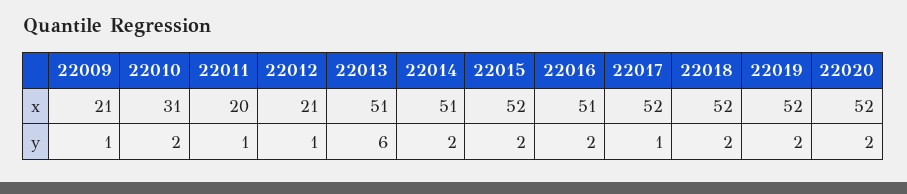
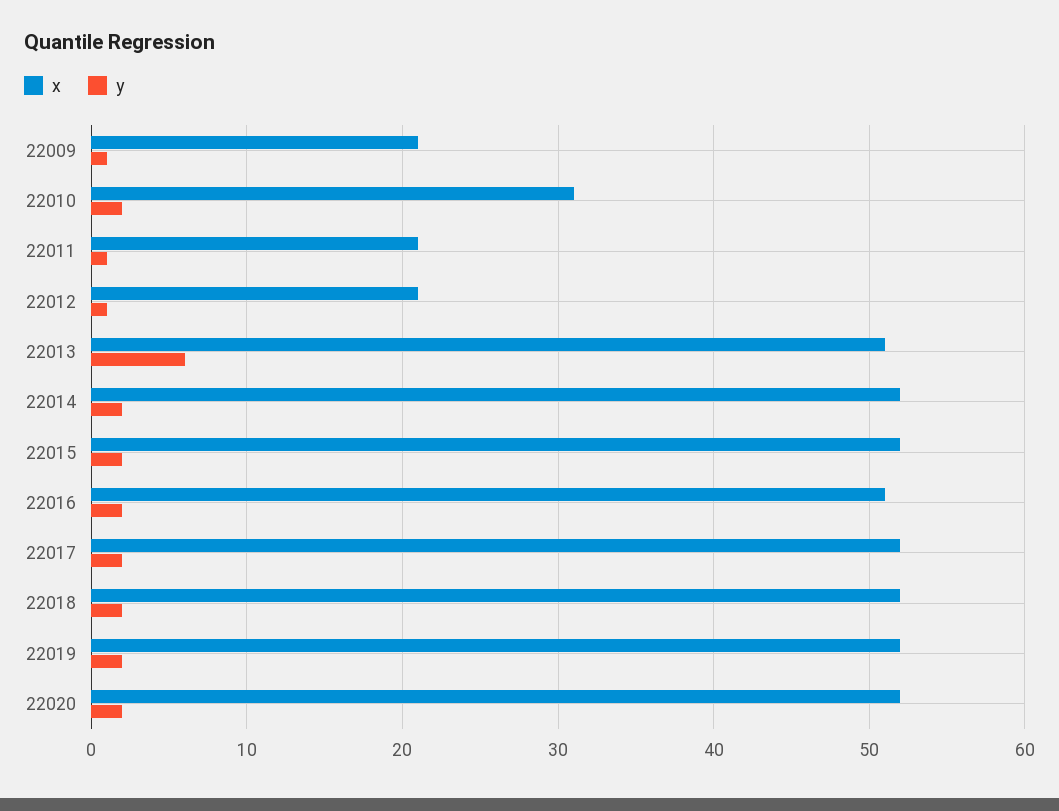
  {
    "x": {
      "22009": 21,
      "22010": 31,
-     "22011": 20,
+     "22011": 21,
      "22012": 21,
      "22013": 51,
-     "22014": 51,
+     "22014": 52,
      "22015": 52,
      "22016": 51,
      "22017": 52,
      "22018": 52,
      "22019": 52,
      "22020": 52
    },
    "y": {
      "22009": 1,
      "22010": 2,
      "22011": 1,
      "22012": 1,
      "22013": 6,
      "22014": 2,
      "22015": 2,
      "22016": 2,
-     "22017": 1,
+     "22017": 2,
      "22018": 2,
      "22019": 2,
      "22020": 2
    }
  }

